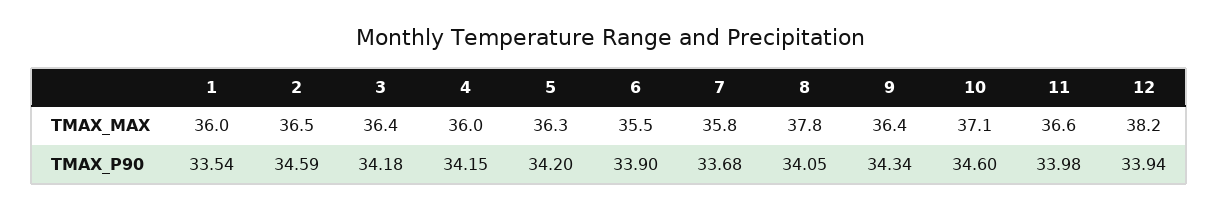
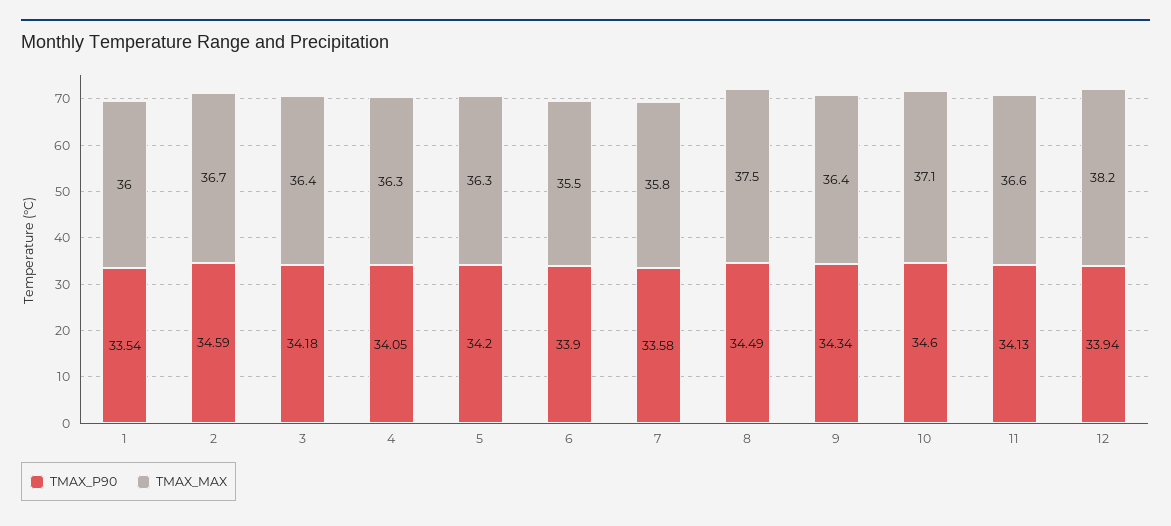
  {
    "TMAX_MAX": {
      "1": 36,
-     "2": 36.5,
+     "2": 36.7,
      "3": 36.4,
-     "4": 36,
+     "4": 36.3,
      "5": 36.3,
      "6": 35.5,
      "7": 35.8,
-     "8": 37.8,
+     "8": 37.5,
      "9": 36.4,
      "10": 37.1,
      "11": 36.6,
      "12": 38.2
    },
    "TMAX_P90": {
      "1": 33.54,
      "2": 34.59,
      "3": 34.18,
-     "4": 34.15,
+     "4": 34.05,
      "5": 34.2,
      "6": 33.9,
-     "7": 33.68,
+     "7": 33.58,
-     "8": 34.05,
+     "8": 34.49,
      "9": 34.34,
      "10": 34.6,
-     "11": 33.98,
+     "11": 34.13,
      "12": 33.94
    }
  }

